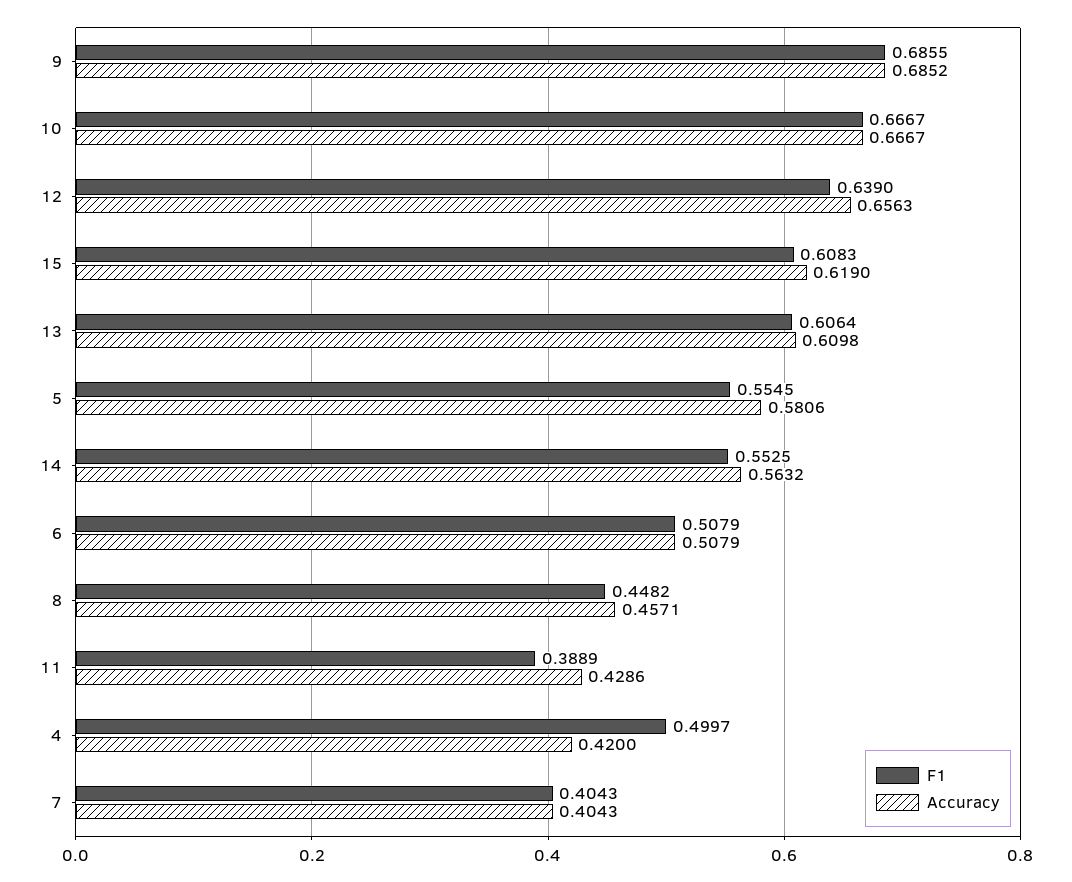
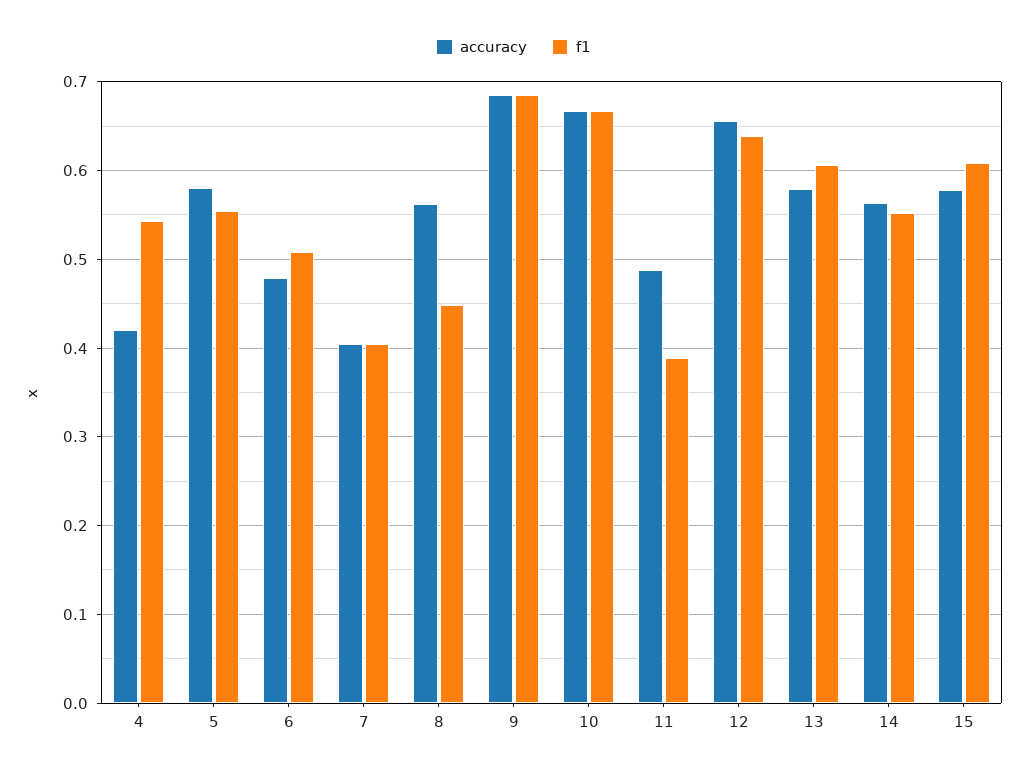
  {
    "F1": {
      "9": 0.6855,
      "10": 0.6667,
      "12": 0.639,
      "15": 0.6083,
      "13": 0.6064,
      "5": 0.5545,
      "14": 0.5525,
      "6": 0.5079,
      "8": 0.4482,
      "11": 0.3889,
-     "4": 0.4997,
+     "4": 0.54,
      "7": 0.4043
    },
    "Accuracy": {
      "9": 0.6852,
      "10": 0.6667,
      "12": 0.6563,
-     "15": 0.619,
+     "15": 0.58,
-     "13": 0.6098,
+     "13": 0.58,
      "5": 0.5806,
      "14": 0.5632,
-     "6": 0.5079,
+     "6": 0.48,
-     "8": 0.4571,
+     "8": 0.56,
-     "11": 0.4286,
+     "11": 0.49,
      "4": 0.42,
      "7": 0.4043
    }
  }

